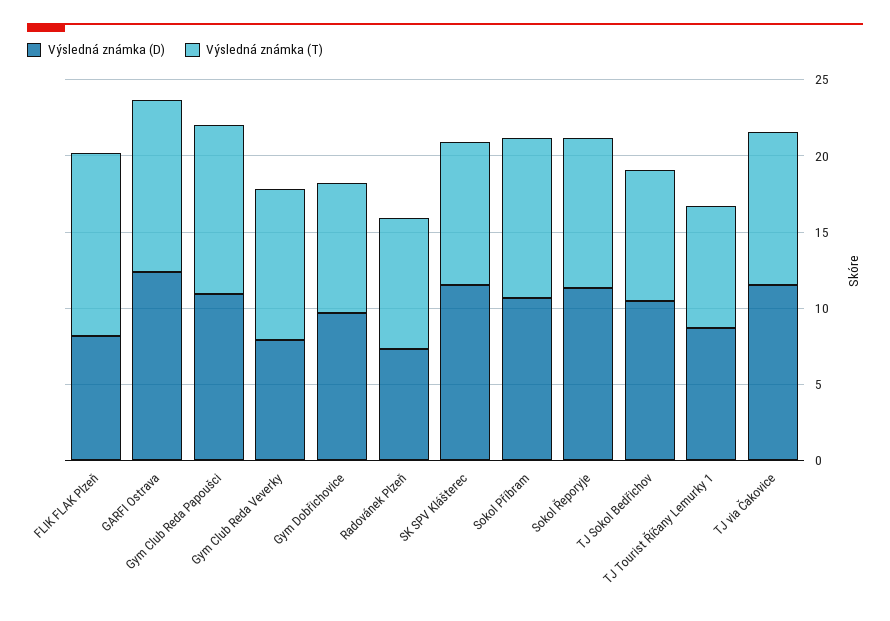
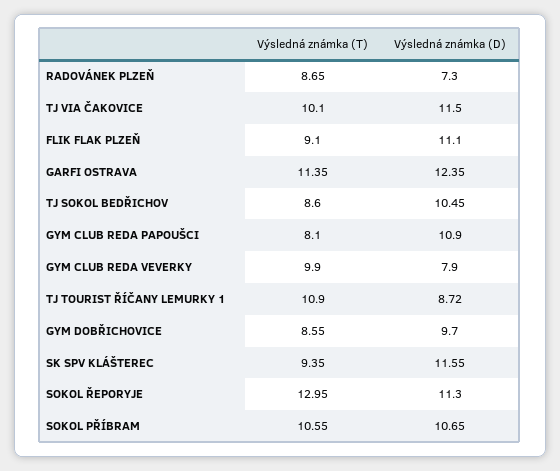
  {
    "Výsledná známka (D)": {
-     "FLIK FLAK Plzeň": 8,
+     "FLIK FLAK Plzeň": 11.1,
      "GARFI Ostrava": 12.35,
      "Gym Club Reda Papoušci": 10.9,
      "Gym Club Reda Veverky": 7.9,
      "Gym Dobřichovice": 9.7,
      "Radovánek Plzeň": 7.3,
      "SK SPV Klášterec": 11.55,
      "Sokol Příbram": 10.65,
      "Sokol Řeporyje": 11.3,
      "TJ Sokol Bedřichov": 10.45,
      "TJ Tourist Říčany Lemurky 1": 8.72,
      "TJ via Čakovice": 11.5
    },
    "Výsledná známka (T)": {
-     "FLIK FLAK Plzeň": 12,
+     "FLIK FLAK Plzeň": 9.1,
      "GARFI Ostrava": 11.35,
-     "Gym Club Reda Papoušci": 11,
+     "Gym Club Reda Papoušci": 8.1,
      "Gym Club Reda Veverky": 9.9,
      "Gym Dobřichovice": 8.55,
      "Radovánek Plzeň": 8.65,
      "SK SPV Klášterec": 9.35,
      "Sokol Příbram": 10.55,
-     "Sokol Řeporyje": 10,
+     "Sokol Řeporyje": 12.95,
      "TJ Sokol Bedřichov": 8.6,
-     "TJ Tourist Říčany Lemurky 1": 8,
+     "TJ Tourist Říčany Lemurky 1": 10.9,
      "TJ via Čakovice": 10.1
    }
  }

